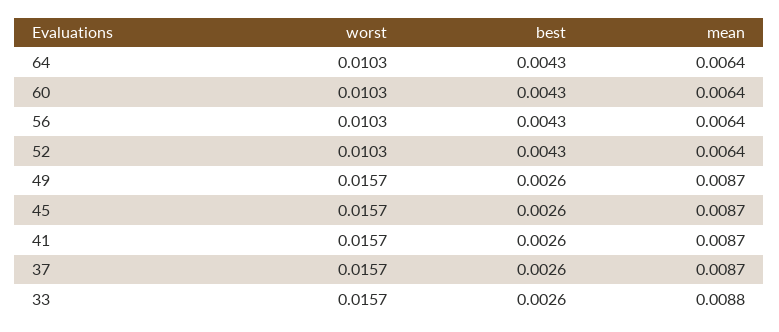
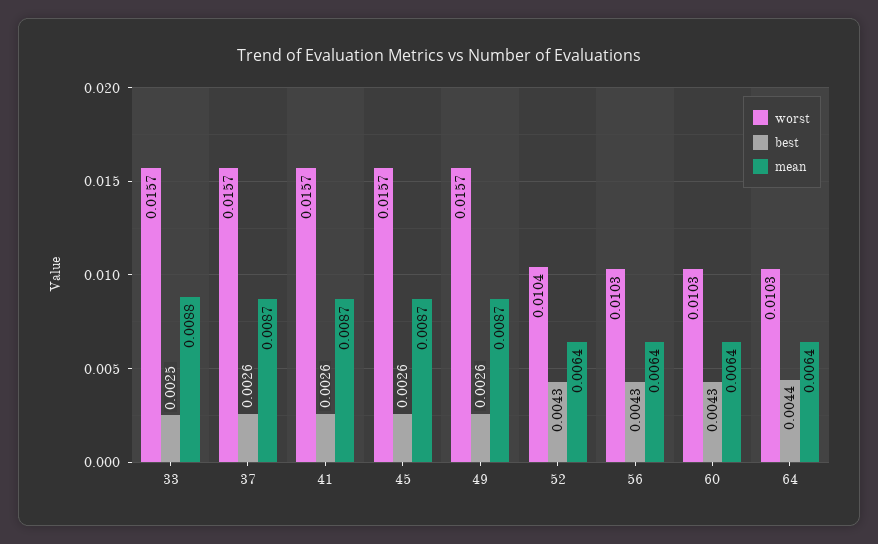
  {
    "worst": {
      "64": 0.0103,
      "60": 0.0103,
      "56": 0.0103,
-     "52": 0.0103,
+     "52": 0.0104,
      "49": 0.0157,
      "45": 0.0157,
      "41": 0.0157,
      "37": 0.0157,
      "33": 0.0157
    },
    "best": {
-     "64": 0.0043,
+     "64": 0.0044,
      "60": 0.0043,
      "56": 0.0043,
      "52": 0.0043,
      "49": 0.0026,
      "45": 0.0026,
      "41": 0.0026,
      "37": 0.0026,
-     "33": 0.0026
+     "33": 0.0025
    },
    "mean": {
      "64": 0.0064,
      "60": 0.0064,
      "56": 0.0064,
      "52": 0.0064,
      "49": 0.0087,
      "45": 0.0087,
      "41": 0.0087,
      "37": 0.0087,
      "33": 0.0088
    }
  }

